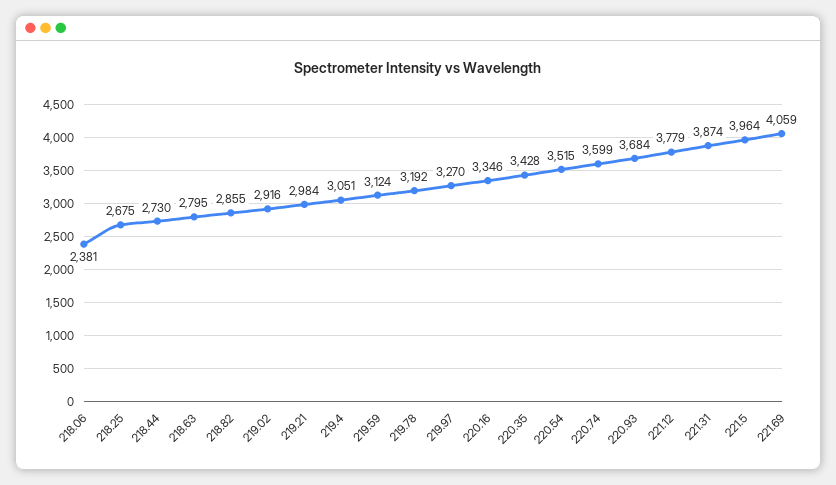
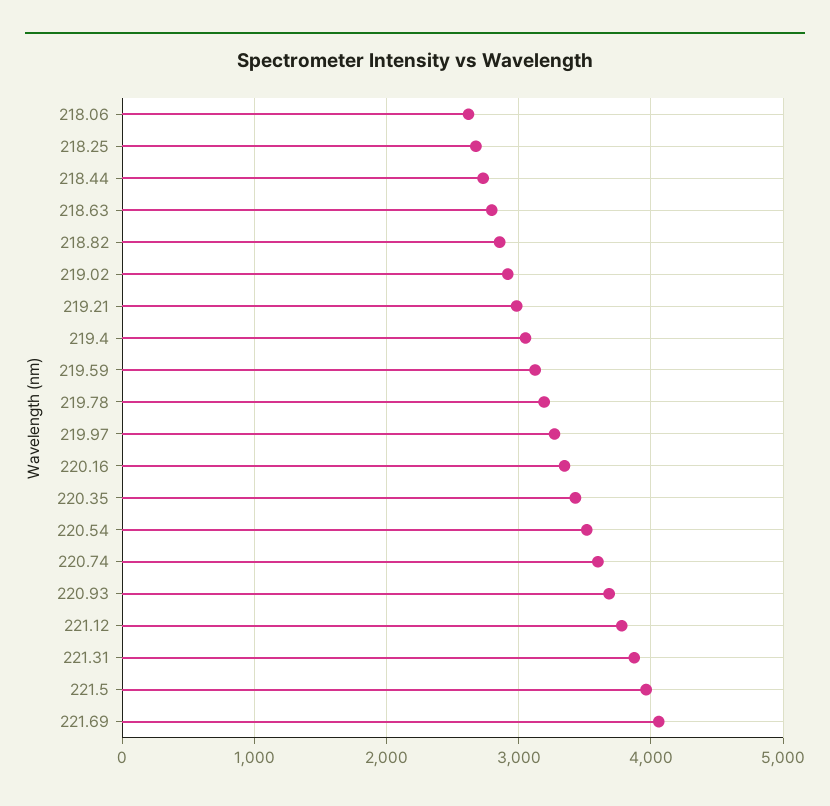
  {
-   "218.06": 2381,
+   "218.06": 2600,
    "218.25": 2675,
    "218.44": 2730,
    "218.63": 2795,
    "218.82": 2855,
    "219.02": 2916,
    "219.21": 2984,
    "219.4": 3051,
    "219.59": 3124,
    "219.78": 3192,
    "219.97": 3270,
    "220.16": 3346,
    "220.35": 3428,
    "220.54": 3515,
    "220.74": 3599,
    "220.93": 3684,
    "221.12": 3779,
    "221.31": 3874,
    "221.5": 3964,
    "221.69": 4059
  }

